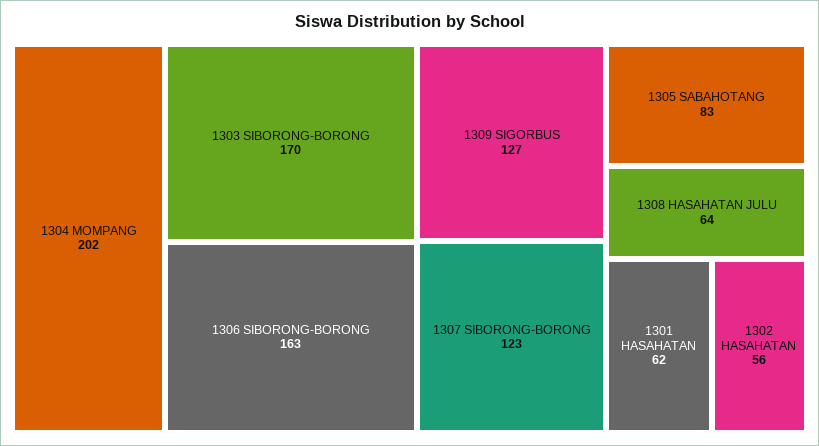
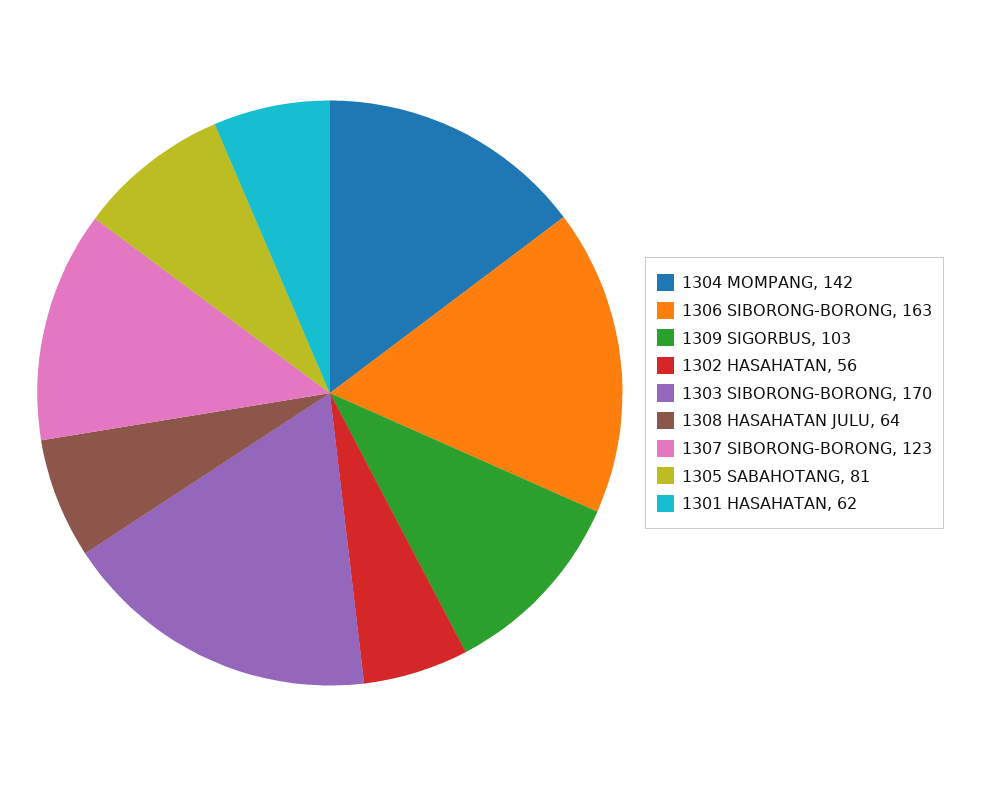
  {
-   "1304 MOMPANG": 202,
+   "1304 MOMPANG": 142,
    "1303 SIBORONG-BORONG": 170,
    "1306 SIBORONG-BORONG": 163,
-   "1309 SIGORBUS": 127,
+   "1309 SIGORBUS": 103,
    "1307 SIBORONG-BORONG": 123,
-   "1305 SABAHOTANG": 83,
+   "1305 SABAHOTANG": 81,
    "1308 HASAHATAN JULU": 64,
    "1301 HASAHATAN": 62,
    "1302 HASAHATAN": 56
  }

